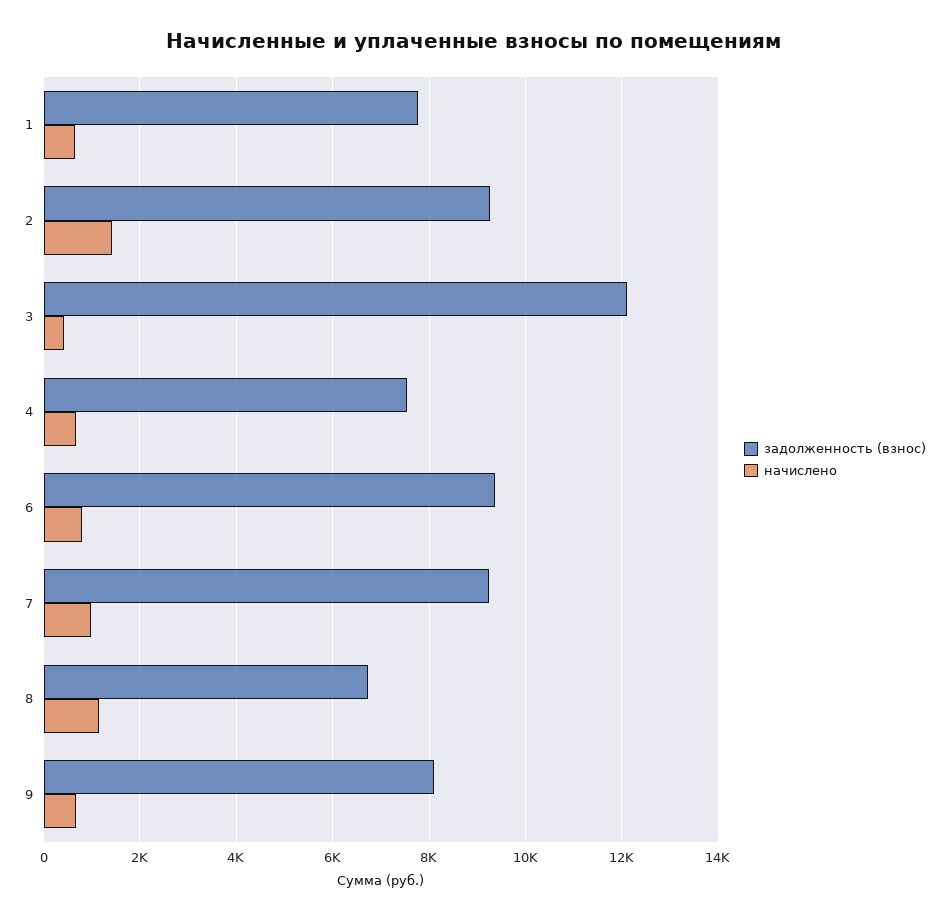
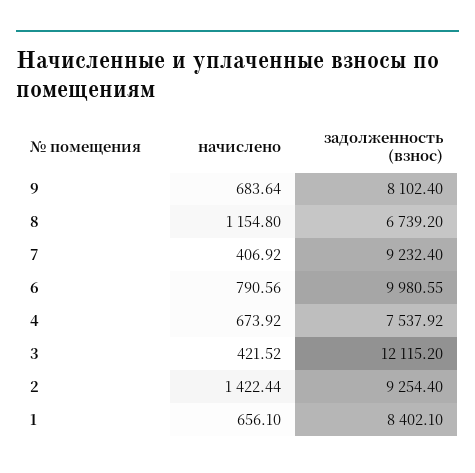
  {
    "задолженность (взнос)": {
-     "1": 7800,
+     "1": 8402.1,
      "2": 9254.4,
      "3": 12115.2,
      "4": 7537.92,
-     "6": 9400,
+     "6": 9980.55,
      "7": 9232.4,
      "8": 6739.2,
      "9": 8102.4
    },
    "начислено": {
      "1": 656.1,
      "2": 1422.44,
      "3": 421.52,
      "4": 673.92,
      "6": 790.56,
-     "7": 1000,
+     "7": 406.92,
      "8": 1154.8,
      "9": 683.64
    }
  }

